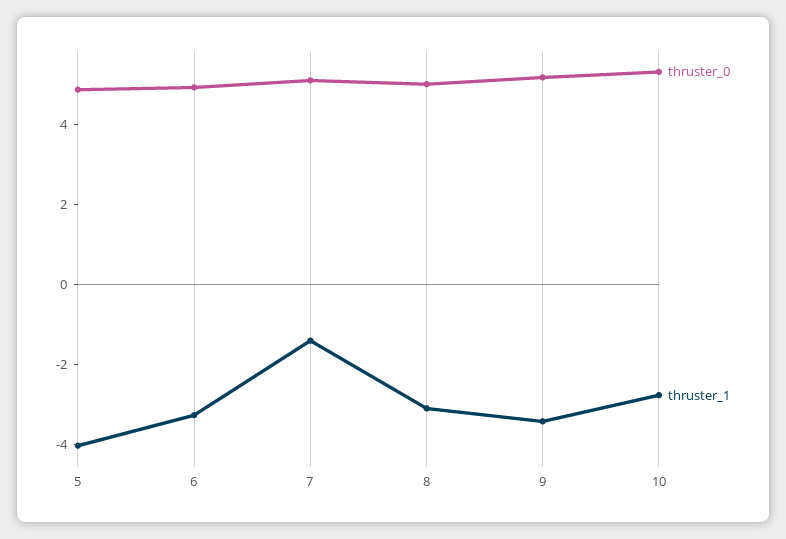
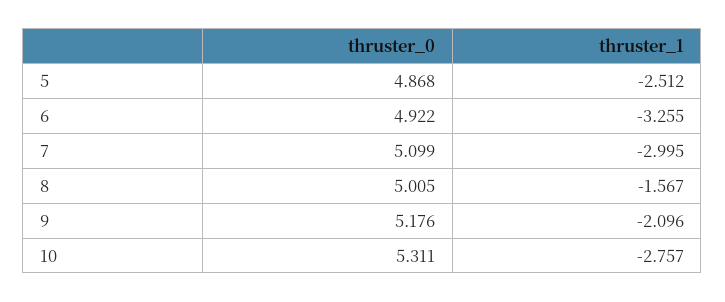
  {
    "thruster_0": {
      "5": 4.868,
      "6": 4.922,
      "7": 5.099,
      "8": 5.005,
      "9": 5.176,
      "10": 5.311
    },
    "thruster_1": {
-     "5": -4,
+     "5": -2.512,
      "6": -3.255,
-     "7": -1.5,
+     "7": -2.995,
-     "8": -3,
+     "8": -1.567,
-     "9": -3.5,
+     "9": -2.096,
      "10": -2.757
    }
  }

